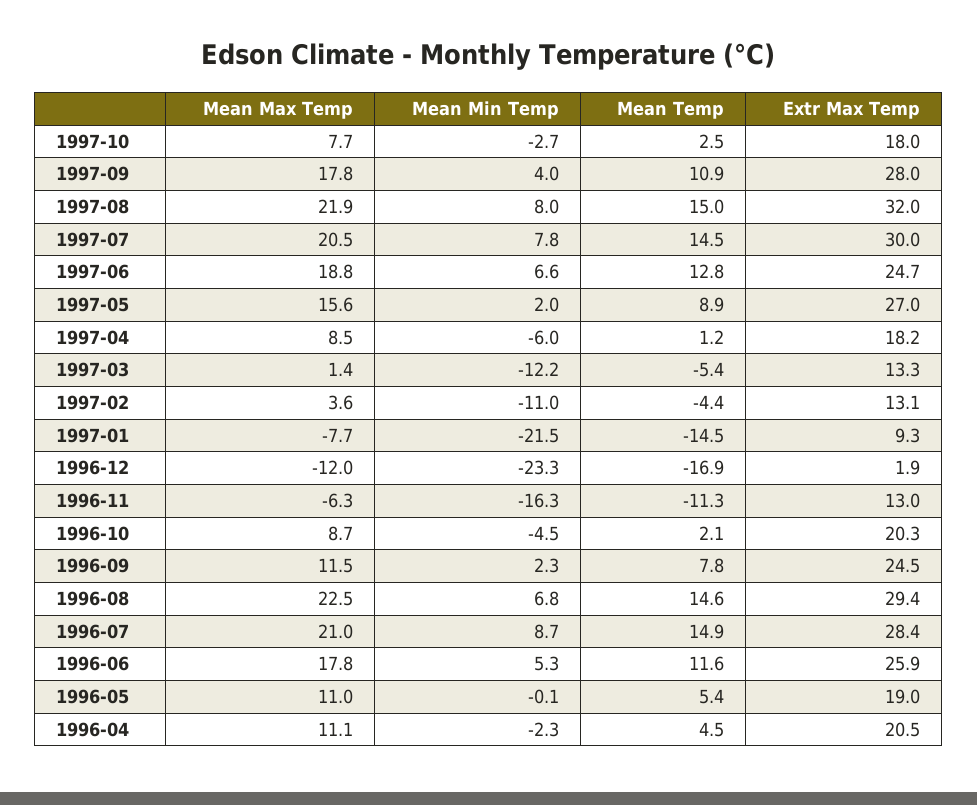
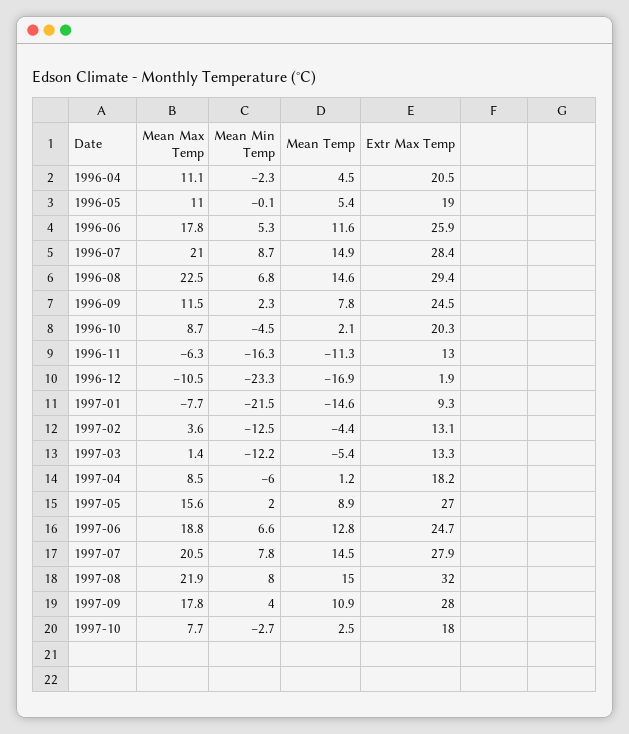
  {
    "Mean Max Temp": {
      "1997-10": 7.7,
      "1997-09": 17.8,
      "1997-08": 21.9,
      "1997-07": 20.5,
      "1997-06": 18.8,
      "1997-05": 15.6,
      "1997-04": 8.5,
      "1997-03": 1.4,
      "1997-02": 3.6,
      "1997-01": -7.7,
-     "1996-12": -12,
+     "1996-12": -10.5,
      "1996-11": -6.3,
      "1996-10": 8.7,
      "1996-09": 11.5,
      "1996-08": 22.5,
      "1996-07": 21,
      "1996-06": 17.8,
      "1996-05": 11,
      "1996-04": 11.1
    },
    "Mean Min Temp": {
      "1997-10": -2.7,
      "1997-09": 4,
      "1997-08": 8,
      "1997-07": 7.8,
      "1997-06": 6.6,
      "1997-05": 2,
      "1997-04": -6,
      "1997-03": -12.2,
-     "1997-02": -11,
+     "1997-02": -12.5,
      "1997-01": -21.5,
      "1996-12": -23.3,
      "1996-11": -16.3,
      "1996-10": -4.5,
      "1996-09": 2.3,
      "1996-08": 6.8,
      "1996-07": 8.7,
      "1996-06": 5.3,
      "1996-05": -0.1,
      "1996-04": -2.3
    },
    "Mean Temp": {
      "1997-10": 2.5,
      "1997-09": 10.9,
      "1997-08": 15,
      "1997-07": 14.5,
      "1997-06": 12.8,
      "1997-05": 8.9,
      "1997-04": 1.2,
      "1997-03": -5.4,
      "1997-02": -4.4,
-     "1997-01": -14.5,
+     "1997-01": -14.6,
      "1996-12": -16.9,
      "1996-11": -11.3,
      "1996-10": 2.1,
      "1996-09": 7.8,
      "1996-08": 14.6,
      "1996-07": 14.9,
      "1996-06": 11.6,
      "1996-05": 5.4,
      "1996-04": 4.5
    },
    "Extr Max Temp": {
      "1997-10": 18,
      "1997-09": 28,
      "1997-08": 32,
-     "1997-07": 30,
+     "1997-07": 27.9,
      "1997-06": 24.7,
      "1997-05": 27,
      "1997-04": 18.2,
      "1997-03": 13.3,
      "1997-02": 13.1,
      "1997-01": 9.3,
      "1996-12": 1.9,
      "1996-11": 13,
      "1996-10": 20.3,
      "1996-09": 24.5,
      "1996-08": 29.4,
      "1996-07": 28.4,
      "1996-06": 25.9,
      "1996-05": 19,
      "1996-04": 20.5
    }
  }

